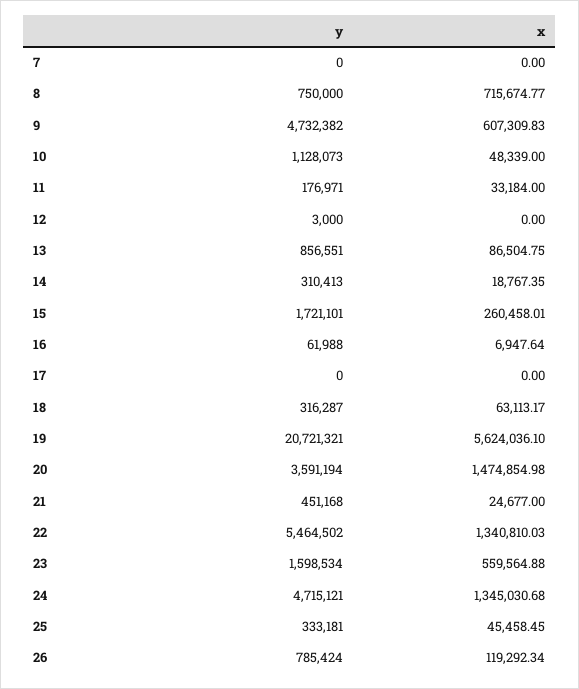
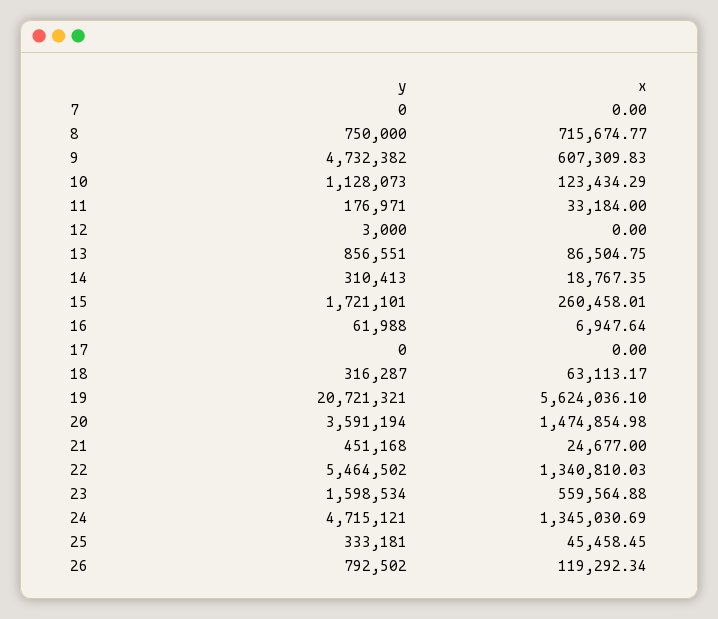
  {
    "y": {
      "7": 0,
      "8": 750000,
      "9": 4732382,
      "10": 1128073,
      "11": 176971,
      "12": 3000,
      "13": 856551,
      "14": 310413,
      "15": 1721101,
      "16": 61988,
      "17": 0,
      "18": 316287,
      "19": 20721321,
      "20": 3591194,
      "21": 451168,
      "22": 5464502,
      "23": 1598534,
      "24": 4715121,
      "25": 333181,
-     "26": 785424
+     "26": 792502
    },
    "x": {
      "7": 0,
      "8": 715674.77,
      "9": 607309.83,
-     "10": 48339,
+     "10": 123434.29,
      "11": 33184,
      "12": 0,
      "13": 86504.75,
      "14": 18767.35,
      "15": 260458.01,
      "16": 6947.64,
      "17": 0,
      "18": 63113.17,
      "19": 5624036.1,
      "20": 1474854.98,
      "21": 24677,
      "22": 1340810.03,
      "23": 559564.88,
-     "24": 1345030.68,
+     "24": 1345030.69,
      "25": 45458.45,
      "26": 119292.34
    }
  }

